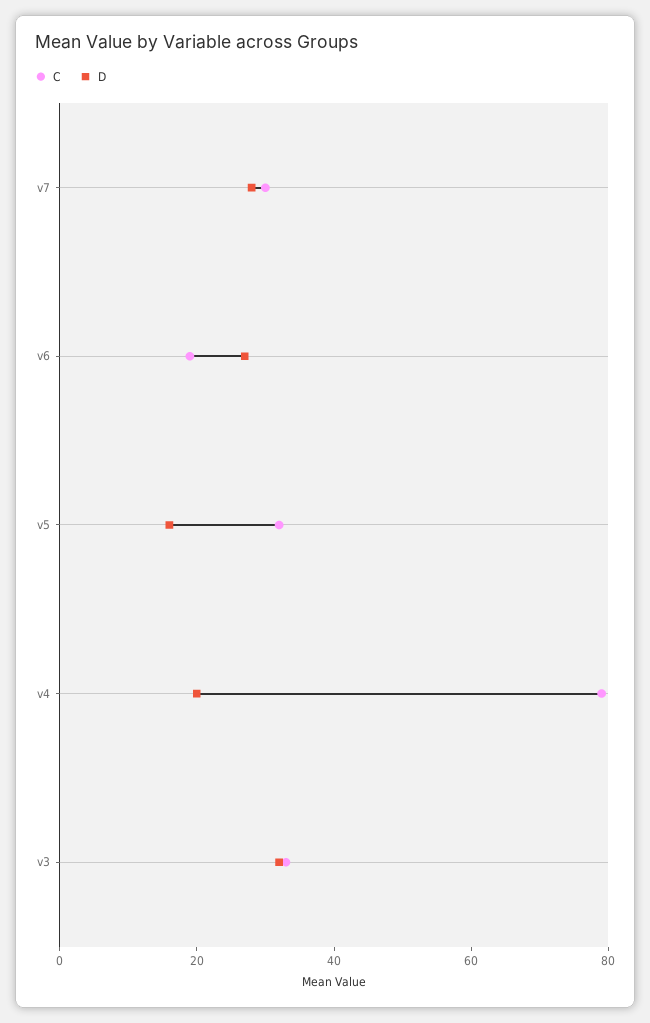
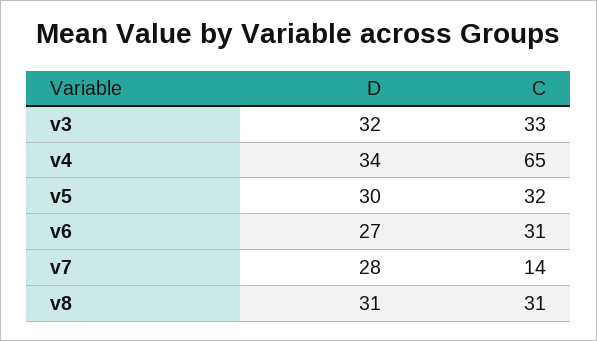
  {
    "C": {
-     "v7": 30,
+     "v7": 14,
-     "v6": 20,
+     "v6": 31,
      "v5": 32,
-     "v4": 80,
+     "v4": 65,
-     "v3": 33
+     "v3": 33,
+     "v8": 31
    },
    "D": {
      "v7": 28,
      "v6": 27,
-     "v5": 15,
+     "v5": 30,
-     "v4": 20,
+     "v4": 34,
-     "v3": 32
+     "v3": 32,
+     "v8": 31
    }
  }

